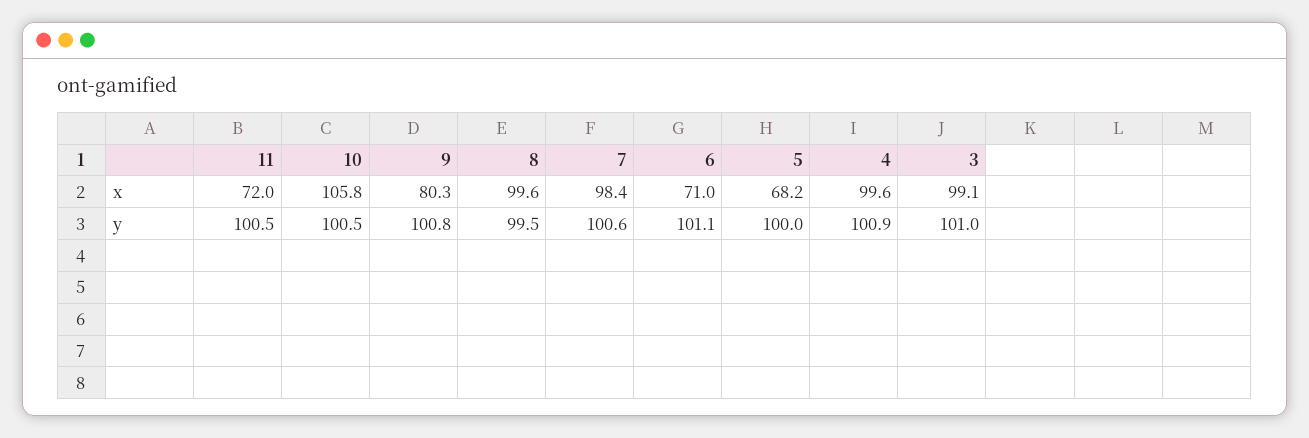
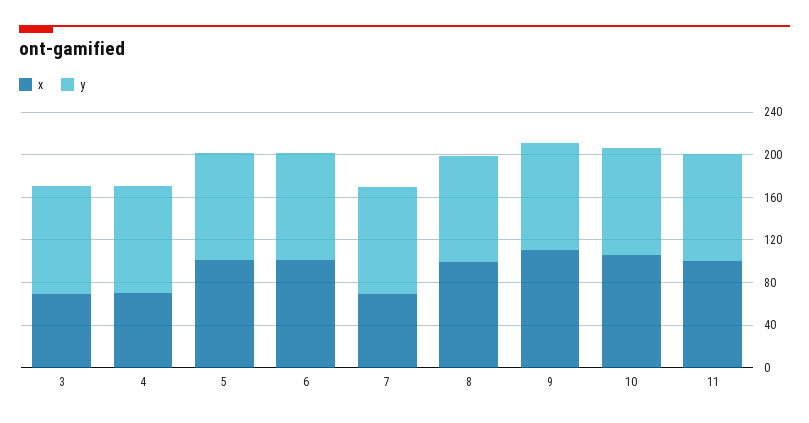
  {
    "x": {
-     "11": 72,
+     "11": 100,
      "10": 105.8,
-     "9": 80.3,
+     "9": 110,
      "8": 99.6,
-     "7": 98.4,
+     "7": 70,
-     "6": 71,
+     "6": 100,
-     "5": 68.2,
+     "5": 100,
-     "4": 99.6,
+     "4": 70,
-     "3": 99.1
+     "3": 70
    },
    "y": {
      "11": 100.5,
      "10": 100.5,
      "9": 100.8,
      "8": 99.5,
      "7": 100.6,
      "6": 101.1,
      "5": 100,
      "4": 100.9,
      "3": 101
    }
  }

